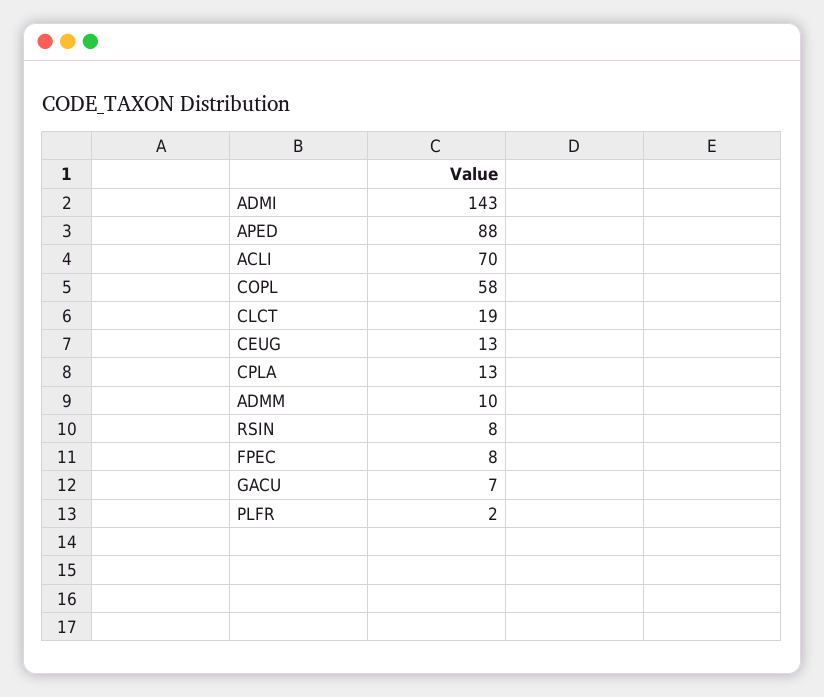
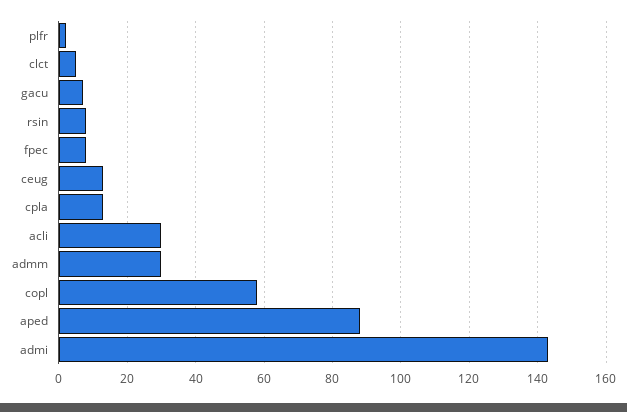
  {
    "ADMI": 143,
    "APED": 88,
-   "ACLI": 70,
+   "ACLI": 30,
    "COPL": 58,
-   "CLCT": 19,
+   "CLCT": 5,
    "CEUG": 13,
    "CPLA": 13,
-   "ADMM": 10,
+   "ADMM": 30,
    "RSIN": 8,
    "FPEC": 8,
    "GACU": 7,
    "PLFR": 2
  }

